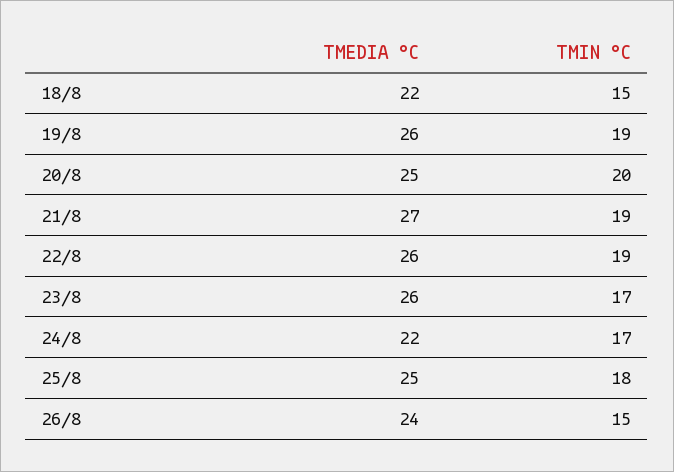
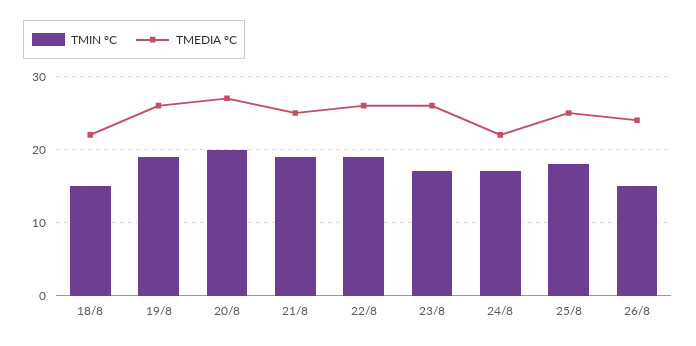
  {
    "TMEDIA °C": {
      "18/8": 22,
      "19/8": 26,
-     "20/8": 25,
+     "20/8": 27,
-     "21/8": 27,
+     "21/8": 25,
      "22/8": 26,
      "23/8": 26,
      "24/8": 22,
      "25/8": 25,
      "26/8": 24
    },
    "TMIN °C": {
      "18/8": 15,
      "19/8": 19,
      "20/8": 20,
      "21/8": 19,
      "22/8": 19,
      "23/8": 17,
      "24/8": 17,
      "25/8": 18,
      "26/8": 15
    }
  }

